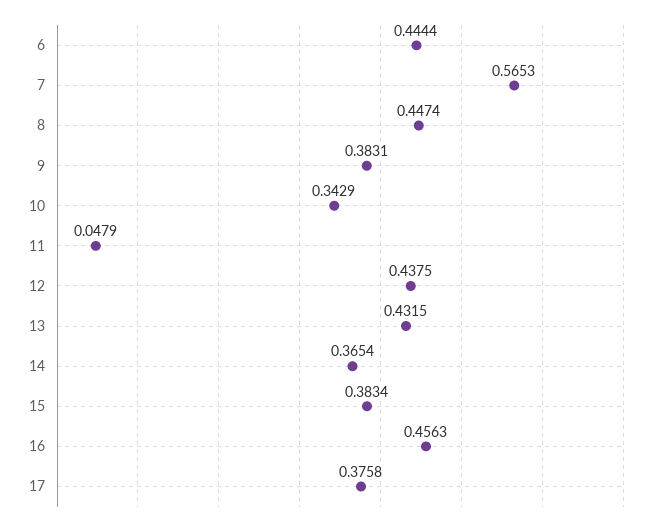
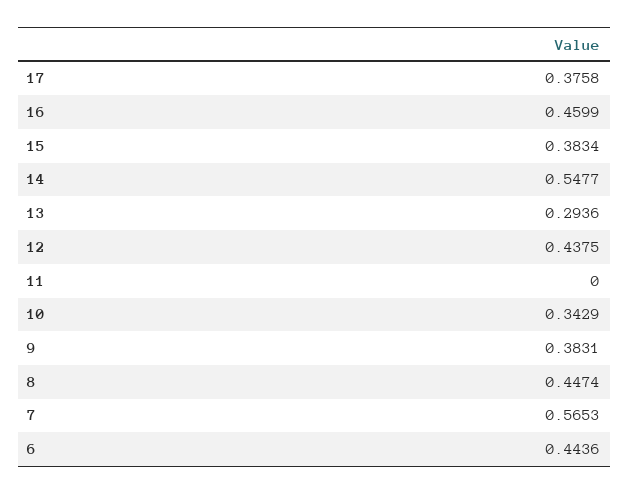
  {
-   "6": 0.4444,
+   "6": 0.4436,
    "7": 0.5653,
    "8": 0.4474,
    "9": 0.3831,
    "10": 0.3429,
-   "11": 0.0479,
+   "11": 0,
    "12": 0.4375,
-   "13": 0.4315,
+   "13": 0.2936,
-   "14": 0.3654,
+   "14": 0.5477,
    "15": 0.3834,
-   "16": 0.4563,
+   "16": 0.4599,
    "17": 0.3758
  }

